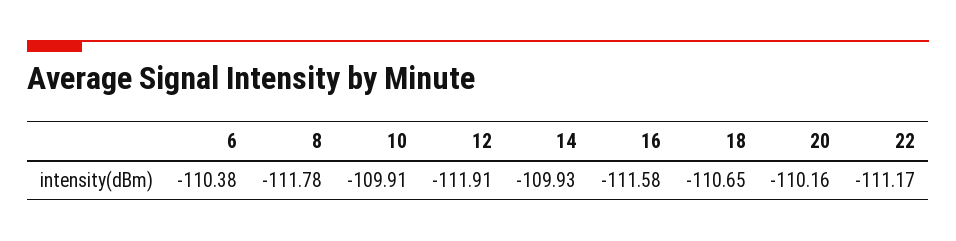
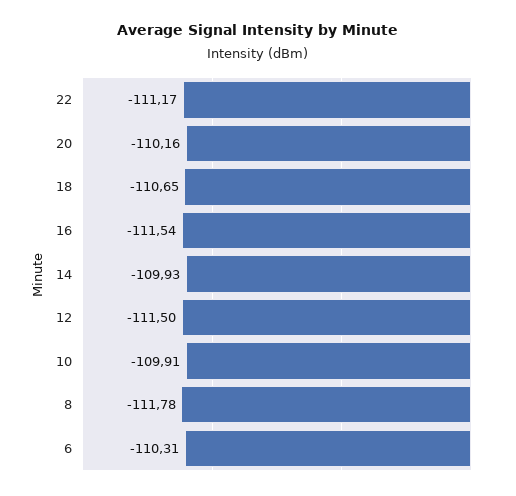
  {
-   "6": -110.38,
+   "6": -110.31,
    "8": -111.78,
    "10": -109.91,
-   "12": -111.91,
+   "12": -111.5,
    "14": -109.93,
-   "16": -111.58,
+   "16": -111.54,
    "18": -110.65,
    "20": -110.16,
    "22": -111.17
  }

